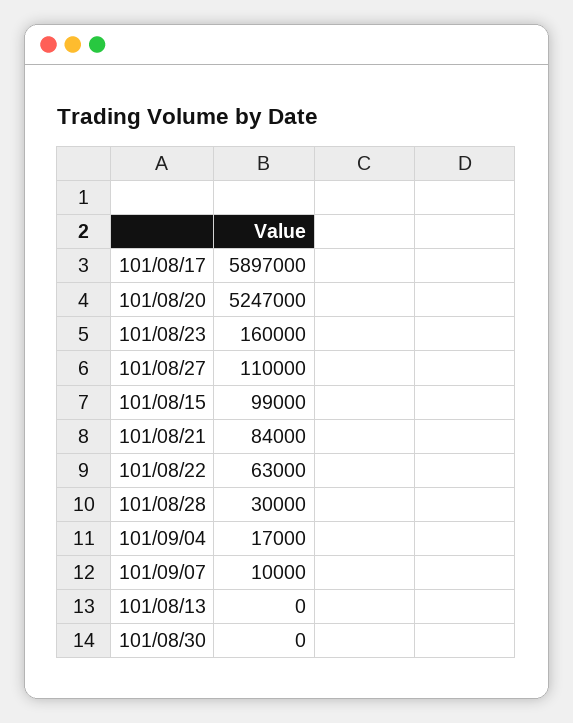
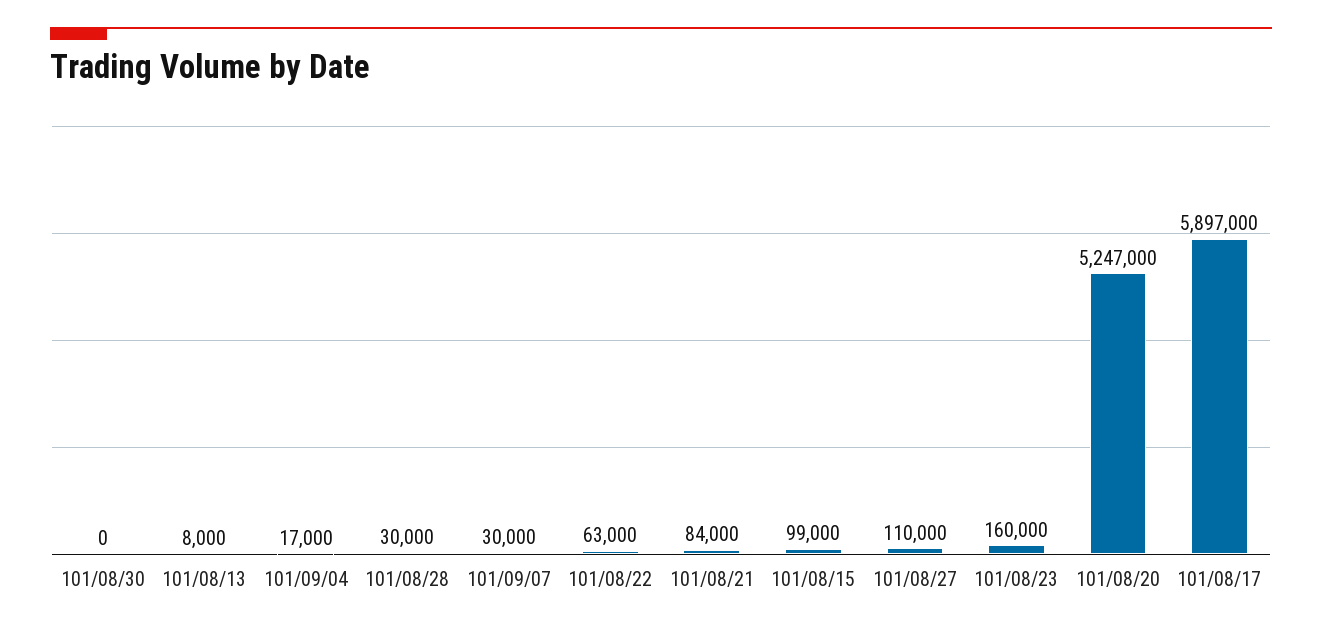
  {
    "101/08/17": 5897000,
    "101/08/20": 5247000,
    "101/08/23": 160000,
    "101/08/27": 110000,
    "101/08/15": 99000,
    "101/08/21": 84000,
    "101/08/22": 63000,
    "101/08/28": 30000,
    "101/09/04": 17000,
-   "101/09/07": 10000,
+   "101/09/07": 30000,
-   "101/08/13": 0,
+   "101/08/13": 8000,
    "101/08/30": 0
  }

